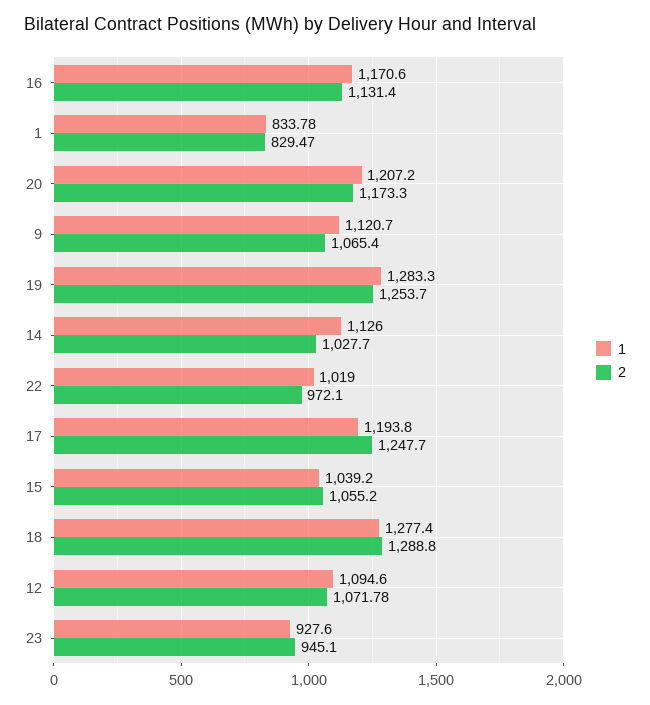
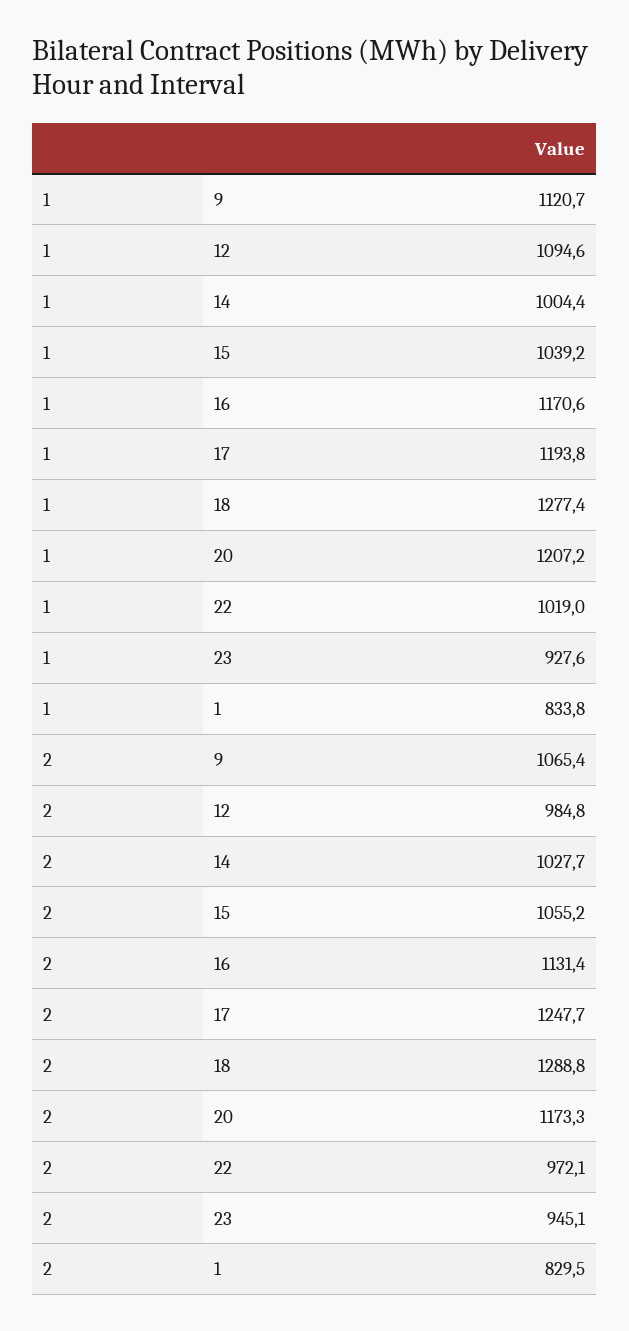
  {
    "1": {
      "16": 1170.6,
      "1": 833.78,
      "20": 1207.2,
      "9": 1120.7,
-     "19": 1283.3,
-     "14": 1126,
+     "14": 1004.4,
      "22": 1019,
      "17": 1193.8,
      "15": 1039.2,
      "18": 1277.4,
      "12": 1094.6,
      "23": 927.6
    },
    "2": {
      "16": 1131.4,
      "1": 829.47,
      "20": 1173.3,
      "9": 1065.4,
-     "19": 1253.7,
      "14": 1027.7,
      "22": 972.1,
      "17": 1247.7,
      "15": 1055.2,
      "18": 1288.8,
-     "12": 1071.78,
+     "12": 984.8,
      "23": 945.1
    }
  }

